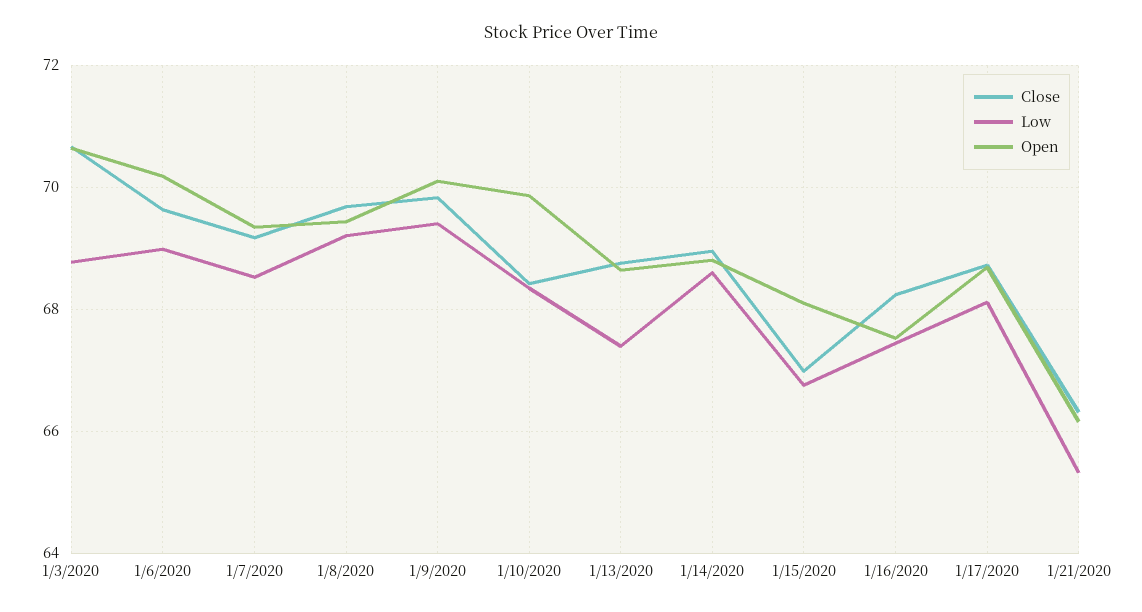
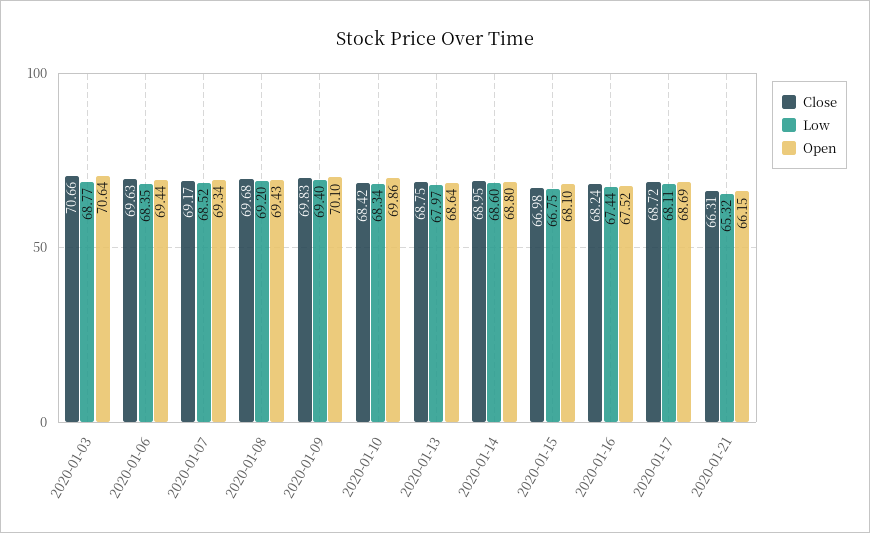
  {
    "Close": {
      "1/3/2020": 70.66,
      "1/6/2020": 69.63,
      "1/7/2020": 69.17,
      "1/8/2020": 69.68,
      "1/9/2020": 69.83,
      "1/10/2020": 68.42,
      "1/13/2020": 68.75,
      "1/14/2020": 68.95,
      "1/15/2020": 66.98,
      "1/16/2020": 68.24,
      "1/17/2020": 68.72,
      "1/21/2020": 66.31
    },
    "Low": {
      "1/3/2020": 68.77,
-     "1/6/2020": 69,
+     "1/6/2020": 68.35,
      "1/7/2020": 68.52,
      "1/8/2020": 69.2,
      "1/9/2020": 69.4,
      "1/10/2020": 68.34,
-     "1/13/2020": 67.4,
+     "1/13/2020": 67.97,
      "1/14/2020": 68.6,
      "1/15/2020": 66.75,
      "1/16/2020": 67.44,
      "1/17/2020": 68.11,
      "1/21/2020": 65.32
    },
    "Open": {
      "1/3/2020": 70.64,
-     "1/6/2020": 70.2,
+     "1/6/2020": 69.44,
      "1/7/2020": 69.34,
      "1/8/2020": 69.43,
      "1/9/2020": 70.1,
      "1/10/2020": 69.86,
      "1/13/2020": 68.64,
      "1/14/2020": 68.8,
      "1/15/2020": 68.1,
      "1/16/2020": 67.52,
      "1/17/2020": 68.69,
      "1/21/2020": 66.15
    }
  }

